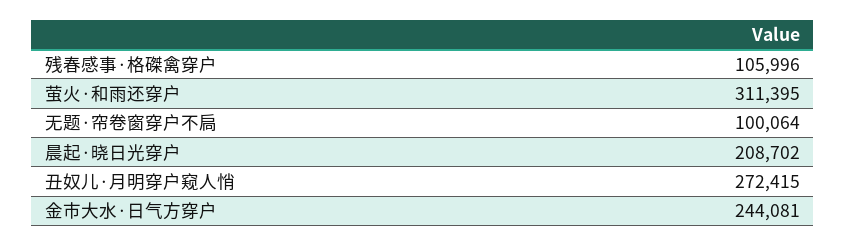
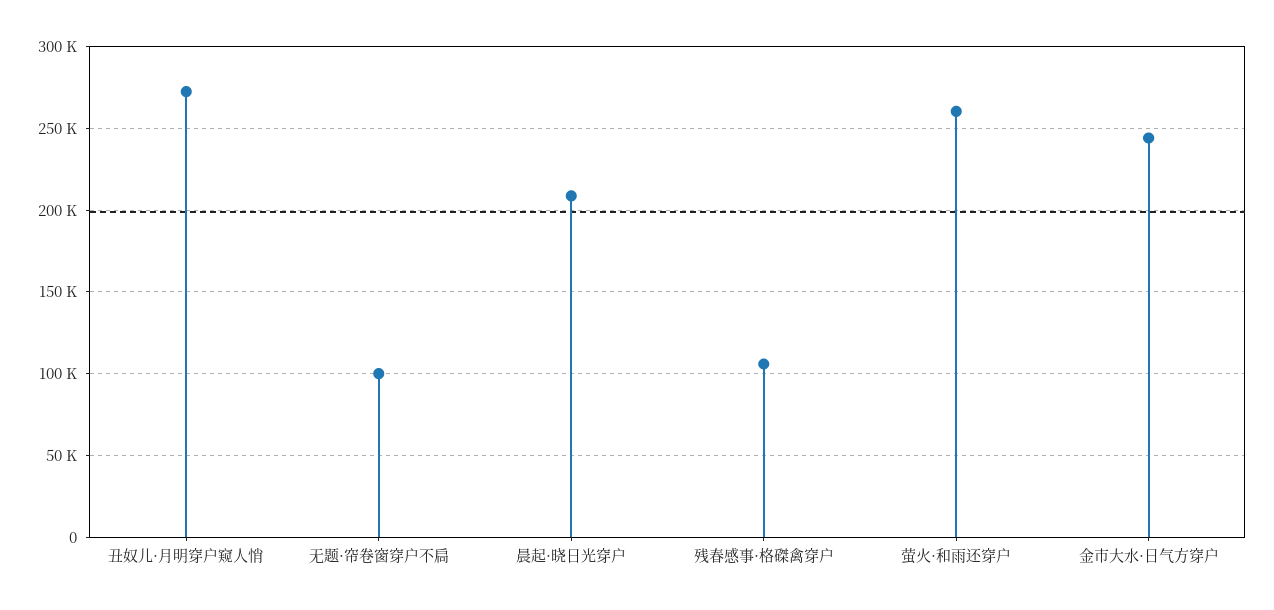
  {
    "残春感事·格磔禽穿户": 105996,
-   "萤火·和雨还穿户": 311395,
+   "萤火·和雨还穿户": 260000,
    "无题·帘卷窗穿户不扃": 100064,
    "晨起·晓日光穿户": 208702,
    "丑奴儿·月明穿户窥人悄": 272415,
    "金市大水·日气方穿户": 244081
  }

